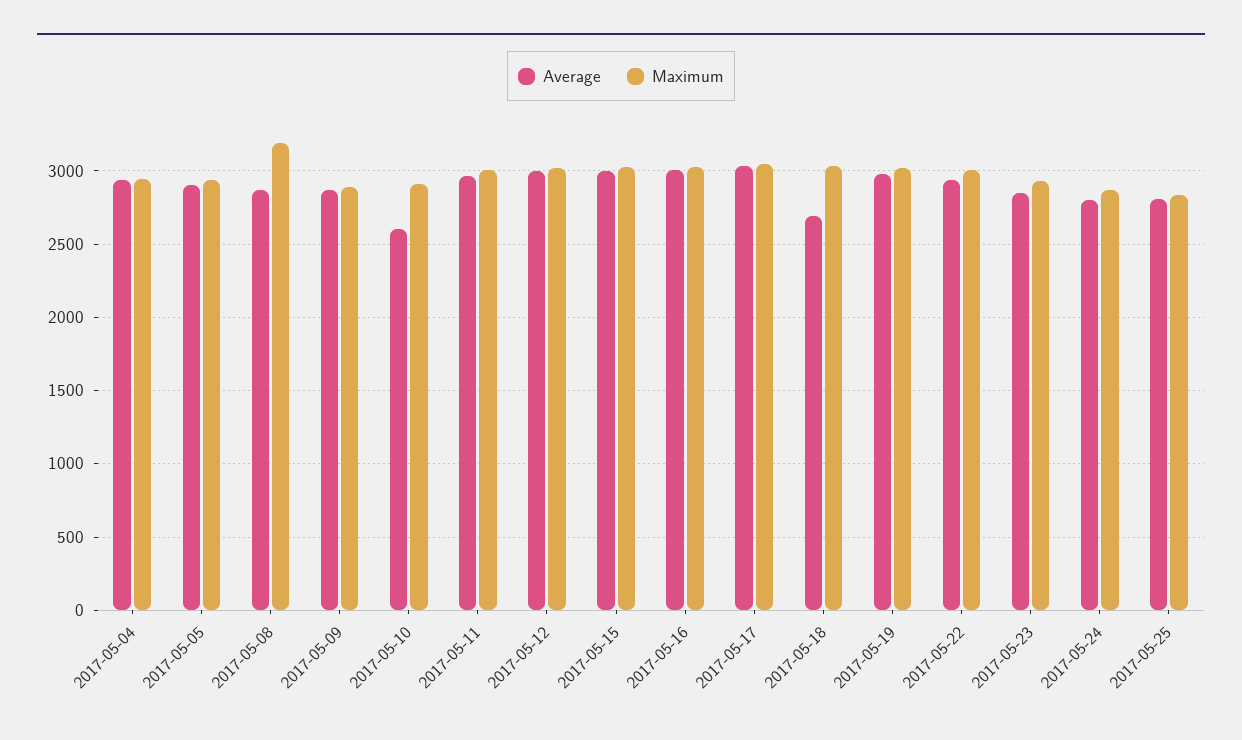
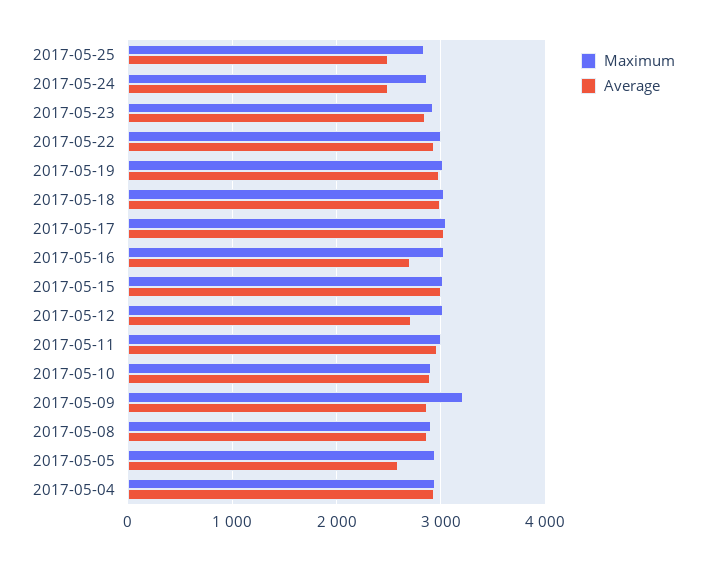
  {
    "Average": {
      "2017-05-04": 2950,
-     "2017-05-05": 2900,
+     "2017-05-05": 2600,
      "2017-05-08": 2850,
      "2017-05-09": 2850,
-     "2017-05-10": 2600,
+     "2017-05-10": 2900,
      "2017-05-11": 2950,
-     "2017-05-12": 3000,
+     "2017-05-12": 2700,
      "2017-05-15": 3000,
-     "2017-05-16": 3000,
+     "2017-05-16": 2700,
      "2017-05-17": 3050,
-     "2017-05-18": 2700,
+     "2017-05-18": 3000,
      "2017-05-19": 3000,
      "2017-05-22": 2950,
      "2017-05-23": 2850,
-     "2017-05-24": 2800,
+     "2017-05-24": 2500,
-     "2017-05-25": 2800
+     "2017-05-25": 2500
    },
    "Maximum": {
      "2017-05-04": 2950,
      "2017-05-05": 2950,
-     "2017-05-08": 3200,
+     "2017-05-08": 2900,
-     "2017-05-09": 2900,
+     "2017-05-09": 3200,
      "2017-05-10": 2900,
      "2017-05-11": 3000,
      "2017-05-12": 3000,
      "2017-05-15": 3000,
      "2017-05-16": 3050,
      "2017-05-17": 3050,
      "2017-05-18": 3050,
      "2017-05-19": 3000,
      "2017-05-22": 3000,
      "2017-05-23": 2950,
      "2017-05-24": 2850,
      "2017-05-25": 2850
    }
  }

